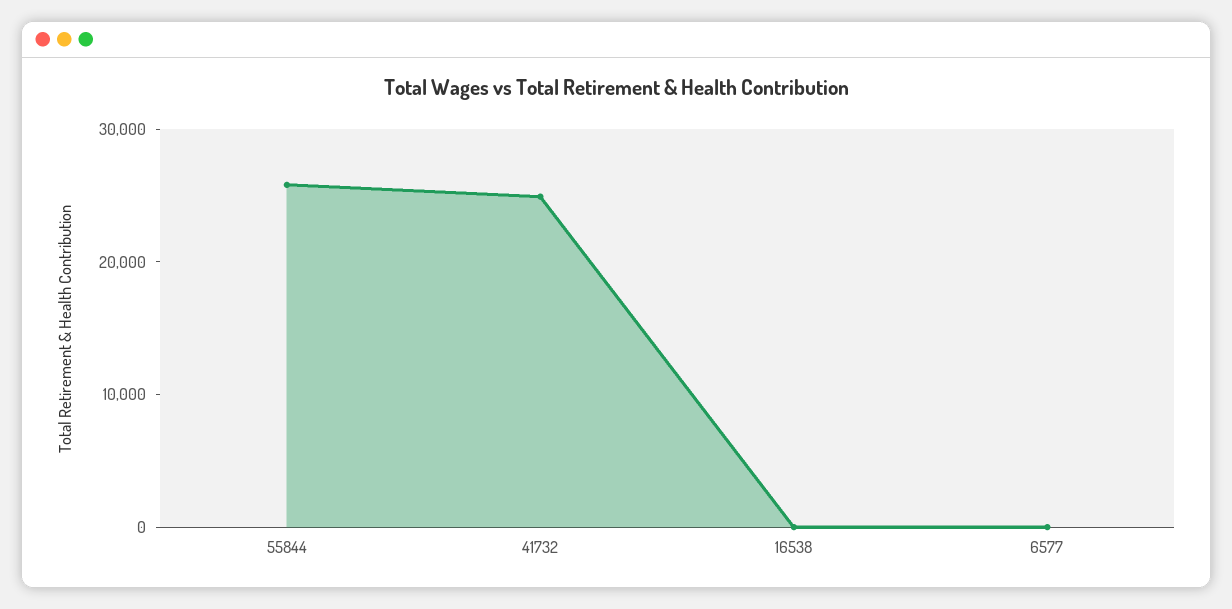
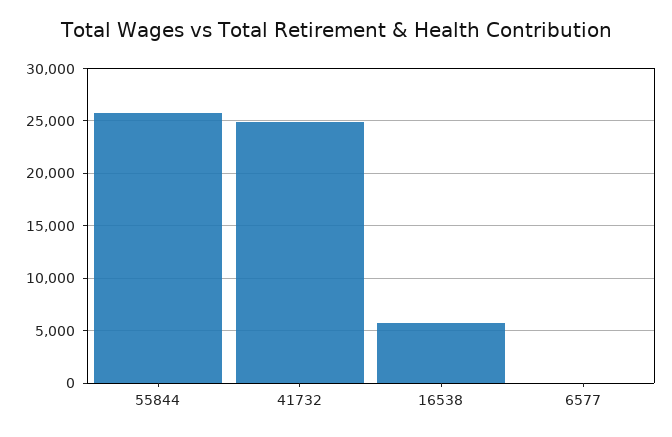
  {
    "55844": 26000,
    "41732": 25000,
-   "16538": 0,
+   "16538": 6000,
    "6577": 0
  }

